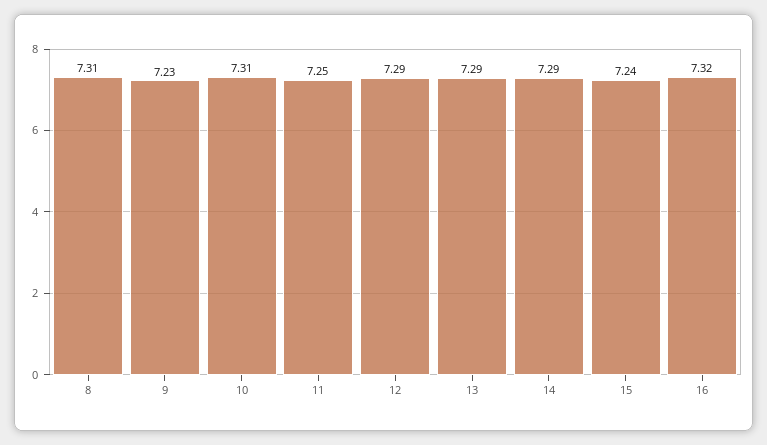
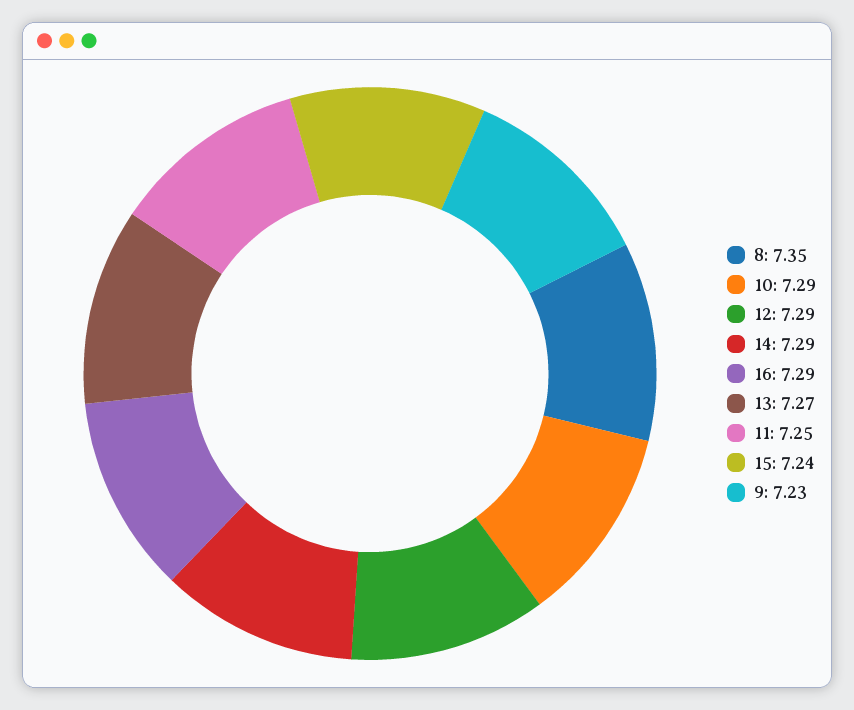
  {
-   "8": 7.31,
+   "8": 7.35,
    "9": 7.23,
-   "10": 7.31,
+   "10": 7.29,
    "11": 7.25,
    "12": 7.29,
-   "13": 7.29,
+   "13": 7.27,
    "14": 7.29,
    "15": 7.24,
-   "16": 7.32
+   "16": 7.29
  }

